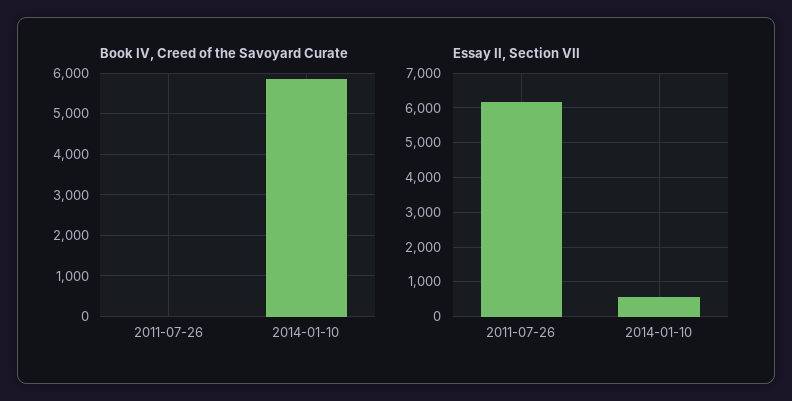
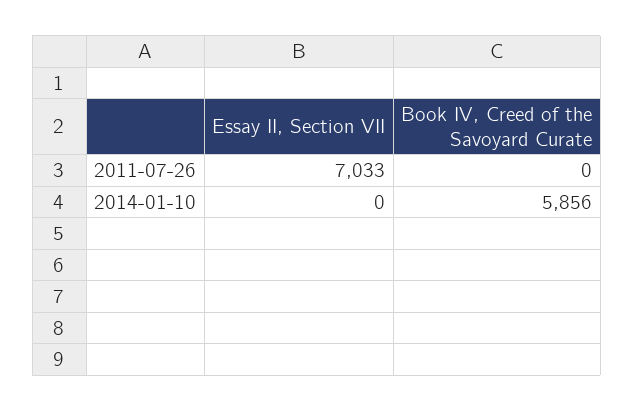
  {
    "Book IV, Creed of the Savoyard Curate": {
      "2011-07-26": 0,
      "2014-01-10": 5856
    },
    "Essay II, Section VII": {
-     "2011-07-26": 6200,
+     "2011-07-26": 7033,
-     "2014-01-10": 600
+     "2014-01-10": 0
    }
  }

